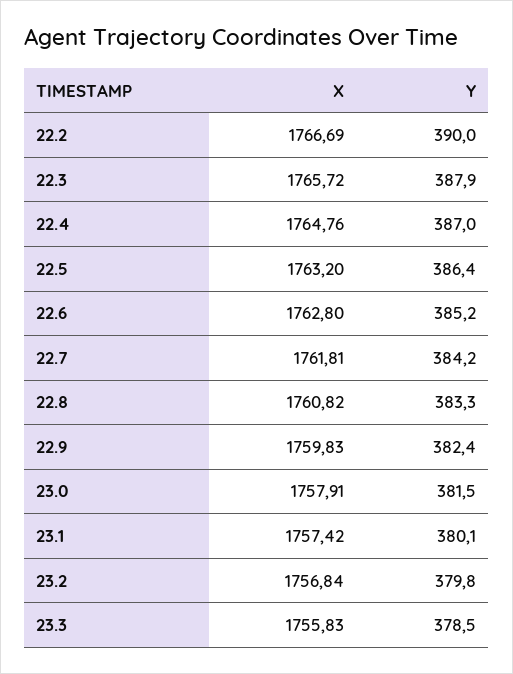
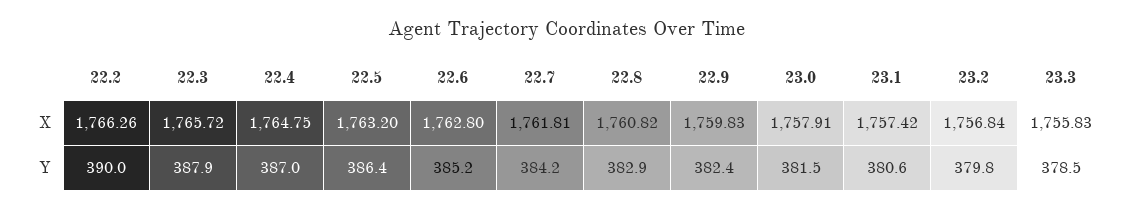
  {
    "X": {
-     "22.2": 1766.69,
+     "22.2": 1766.26,
      "22.3": 1765.72,
-     "22.4": 1764.76,
+     "22.4": 1764.75,
      "22.5": 1763.2,
      "22.6": 1762.8,
      "22.7": 1761.81,
      "22.8": 1760.82,
      "22.9": 1759.83,
      "23.0": 1757.91,
      "23.1": 1757.42,
      "23.2": 1756.84,
      "23.3": 1755.83
    },
    "Y": {
      "22.2": 390,
      "22.3": 387.9,
      "22.4": 387,
      "22.5": 386.4,
      "22.6": 385.2,
      "22.7": 384.2,
-     "22.8": 383.3,
+     "22.8": 382.9,
      "22.9": 382.4,
      "23.0": 381.5,
-     "23.1": 380.1,
+     "23.1": 380.6,
      "23.2": 379.8,
      "23.3": 378.5
    }
  }

